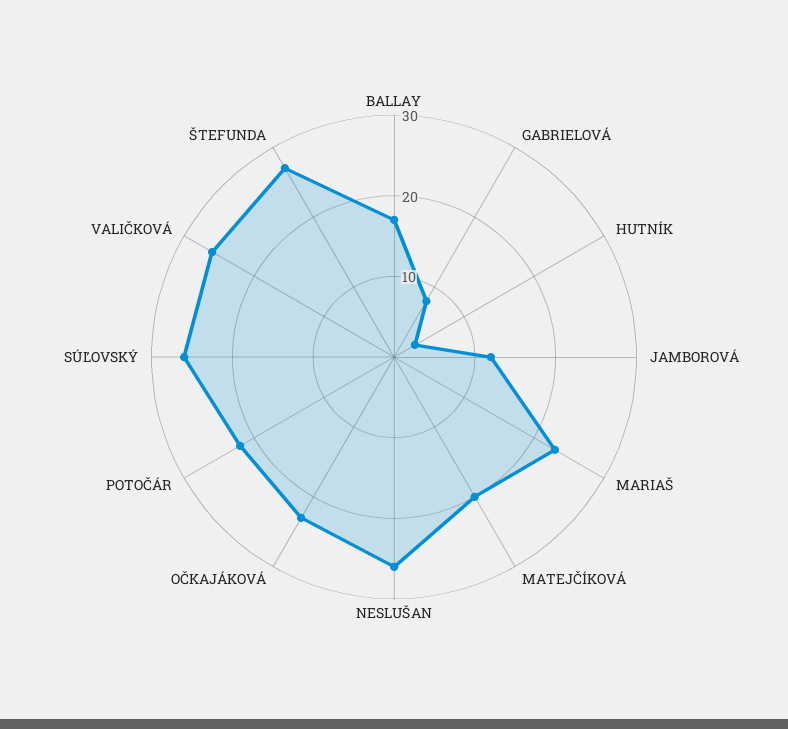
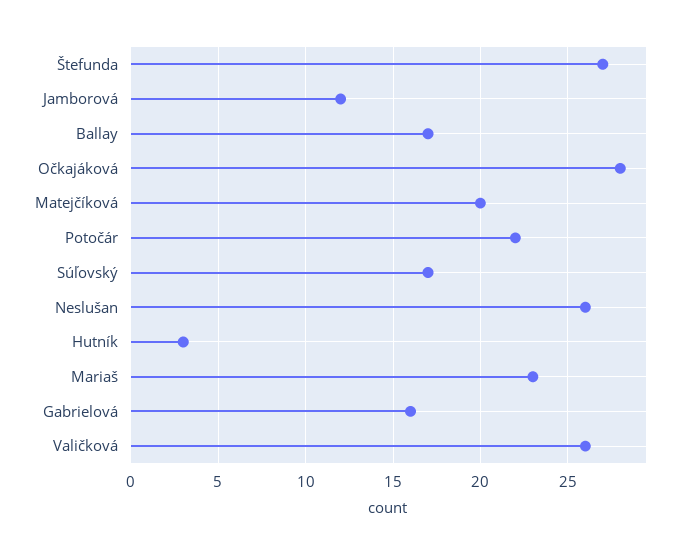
  {
    "BALLAY": 17,
-   "GABRIELOVÁ": 8,
+   "GABRIELOVÁ": 16,
    "HUTNÍK": 3,
    "JAMBOROVÁ": 12,
    "MARIAŠ": 23,
    "MATEJČÍKOVÁ": 20,
    "NESLUŠAN": 26,
-   "OČKAJÁKOVÁ": 23,
+   "OČKAJÁKOVÁ": 28,
    "POTOČÁR": 22,
-   "SÚĽOVSKÝ": 26,
+   "SÚĽOVSKÝ": 17,
    "VALIČKOVÁ": 26,
    "ŠTEFUNDA": 27
  }

